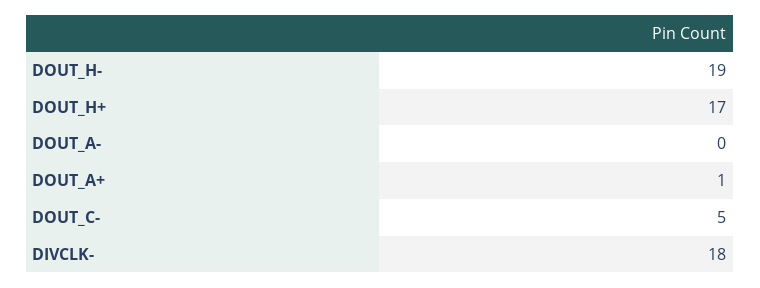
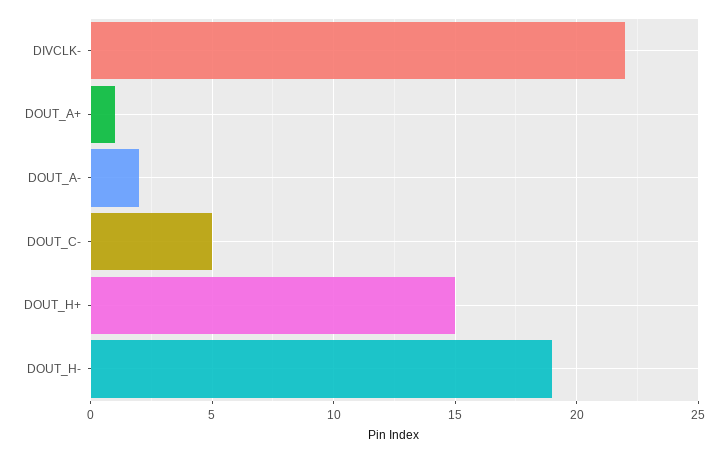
  {
    "DOUT_H-": 19,
-   "DOUT_H+": 17,
+   "DOUT_H+": 15,
-   "DOUT_A-": 0,
+   "DOUT_A-": 2,
    "DOUT_A+": 1,
    "DOUT_C-": 5,
-   "DIVCLK-": 18
+   "DIVCLK-": 22
  }

